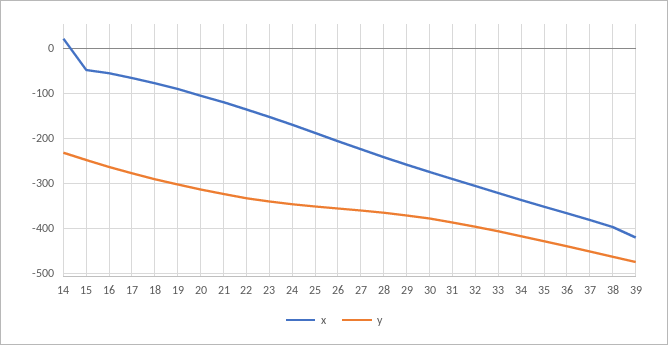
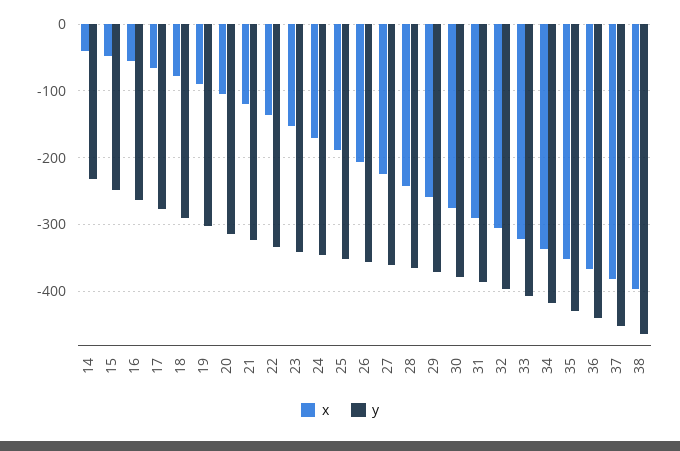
  {
    "x": {
-     "14": 20,
+     "14": -40,
      "15": -50,
      "16": -60,
      "17": -70,
      "18": -80,
      "19": -90,
      "20": -110,
      "21": -120,
      "22": -140,
      "23": -150,
      "24": -170,
      "25": -190,
      "26": -210,
      "27": -220,
      "28": -240,
      "29": -260,
      "30": -270,
      "31": -290,
      "32": -310,
      "33": -320,
      "34": -340,
      "35": -350,
      "36": -370,
      "37": -380,
-     "38": -400,
+     "38": -400
-     "39": -420
    },
    "y": {
      "14": -230,
      "15": -250,
      "16": -260,
      "17": -280,
      "18": -290,
      "19": -300,
      "20": -310,
      "21": -320,
      "22": -330,
      "23": -340,
      "24": -350,
      "25": -350,
      "26": -360,
      "27": -360,
      "28": -370,
      "29": -370,
      "30": -380,
      "31": -390,
      "32": -400,
      "33": -410,
      "34": -420,
      "35": -430,
      "36": -440,
      "37": -450,
-     "38": -460,
+     "38": -460
-     "39": -480
    }
  }

